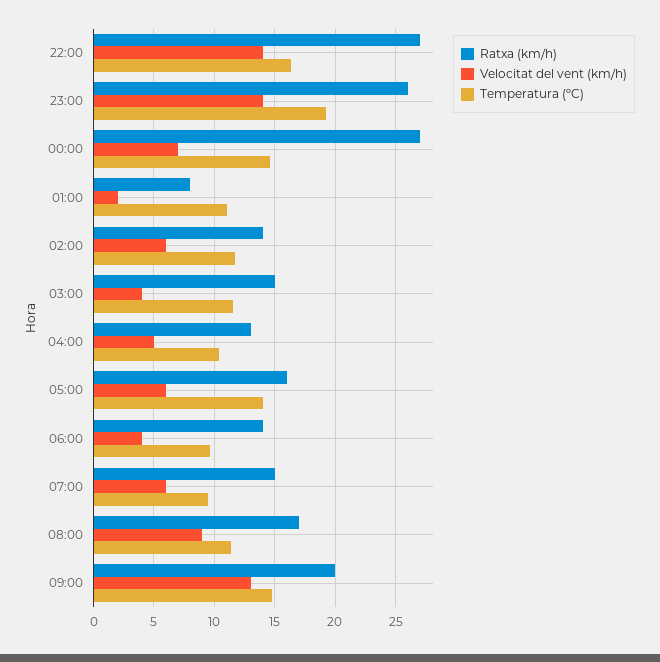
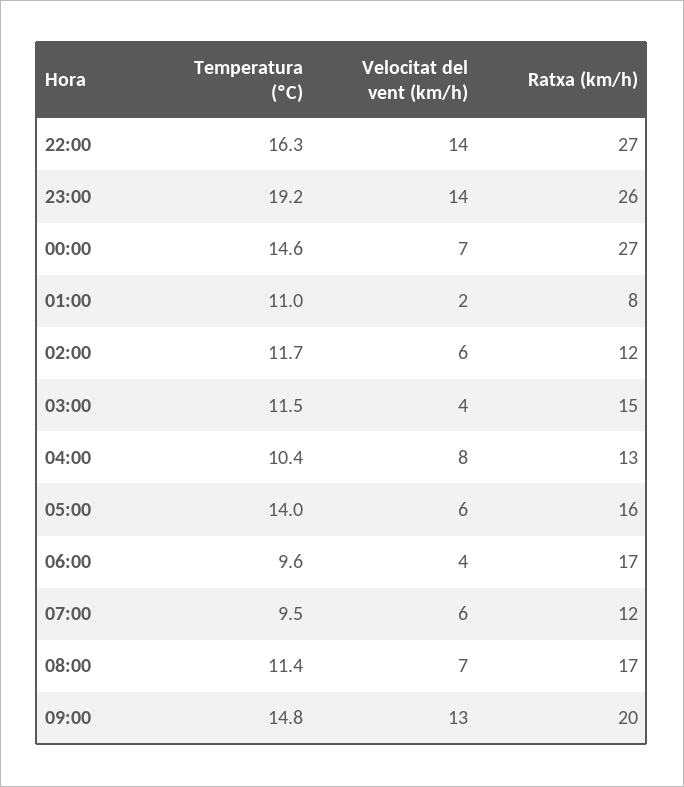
  {
    "Ratxa (km/h)": {
      "22:00": 27,
      "23:00": 26,
      "00:00": 27,
      "01:00": 8,
-     "02:00": 14,
+     "02:00": 12,
      "03:00": 15,
      "04:00": 13,
      "05:00": 16,
-     "06:00": 14,
+     "06:00": 17,
-     "07:00": 15,
+     "07:00": 12,
      "08:00": 17,
      "09:00": 20
    },
    "Velocitat del vent (km/h)": {
      "22:00": 14,
      "23:00": 14,
      "00:00": 7,
      "01:00": 2,
      "02:00": 6,
      "03:00": 4,
-     "04:00": 5,
+     "04:00": 8,
      "05:00": 6,
      "06:00": 4,
      "07:00": 6,
-     "08:00": 9,
+     "08:00": 7,
      "09:00": 13
    },
    "Temperatura (ºC)": {
      "22:00": 16.3,
      "23:00": 19.2,
      "00:00": 14.6,
      "01:00": 11,
      "02:00": 11.7,
      "03:00": 11.5,
      "04:00": 10.4,
      "05:00": 14,
      "06:00": 9.6,
      "07:00": 9.5,
      "08:00": 11.4,
      "09:00": 14.8
    }
  }

